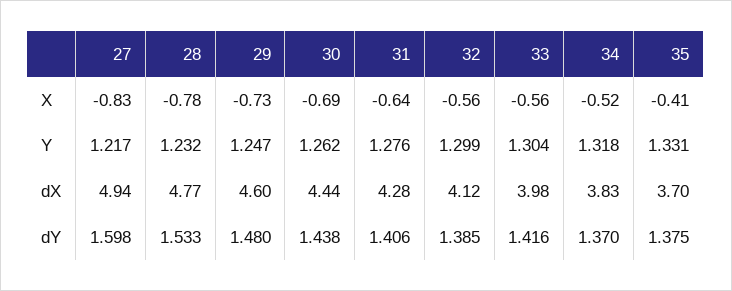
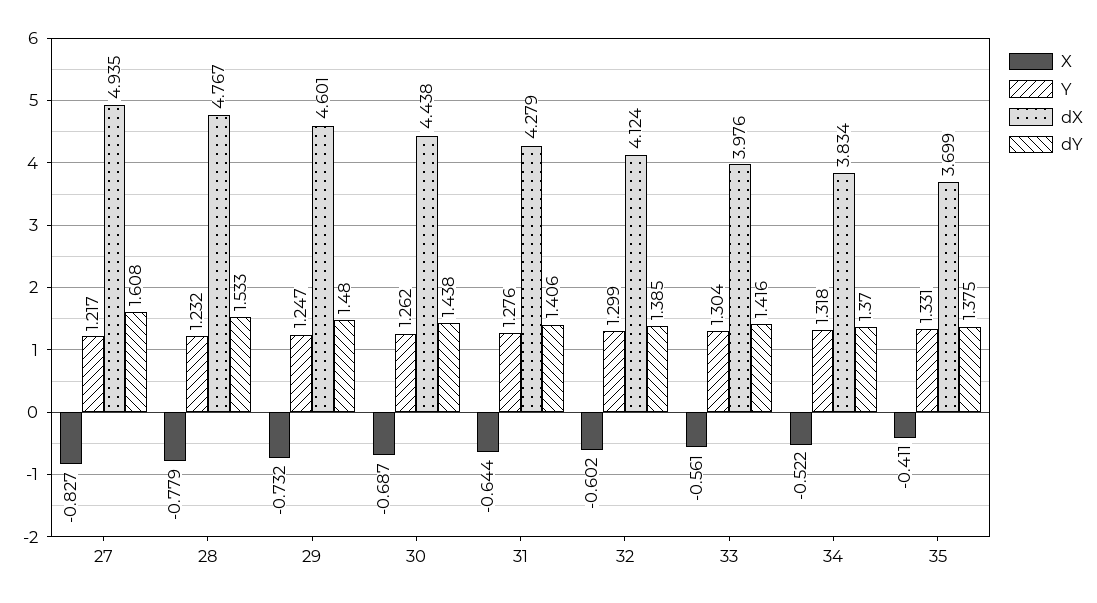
  {
    "X": {
      "27": -0.827,
      "28": -0.779,
      "29": -0.732,
      "30": -0.687,
      "31": -0.644,
-     "32": -0.56,
+     "32": -0.602,
      "33": -0.561,
      "34": -0.522,
      "35": -0.411
    },
    "Y": {
      "27": 1.217,
      "28": 1.232,
      "29": 1.247,
      "30": 1.262,
      "31": 1.276,
      "32": 1.299,
      "33": 1.304,
      "34": 1.318,
      "35": 1.331
    },
    "dX": {
      "27": 4.935,
      "28": 4.767,
      "29": 4.601,
      "30": 4.438,
      "31": 4.279,
      "32": 4.124,
      "33": 3.976,
      "34": 3.834,
      "35": 3.699
    },
    "dY": {
-     "27": 1.598,
+     "27": 1.608,
      "28": 1.533,
      "29": 1.48,
      "30": 1.438,
      "31": 1.406,
      "32": 1.385,
      "33": 1.416,
      "34": 1.37,
      "35": 1.375
    }
  }

